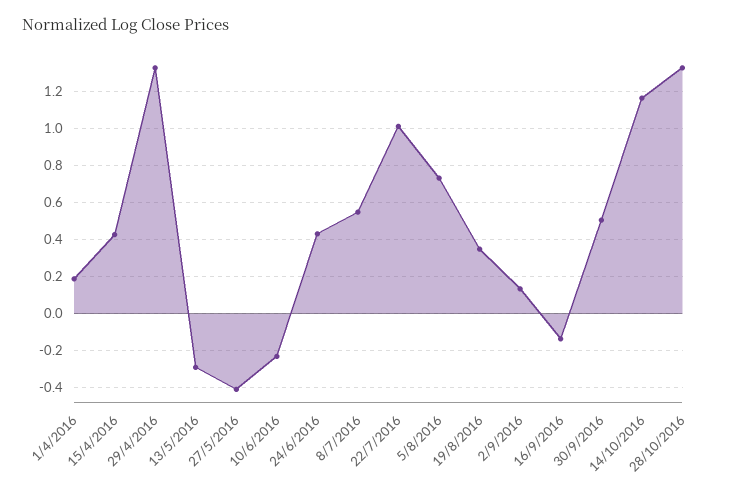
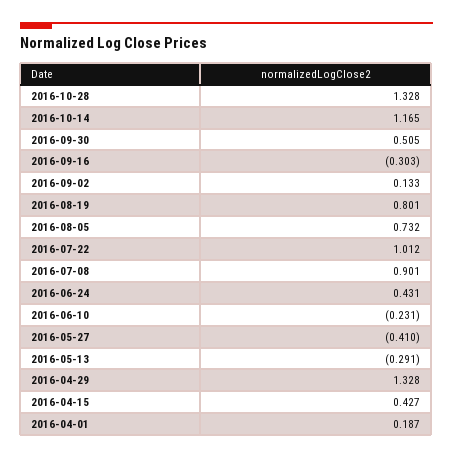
  {
    "1/4/2016": 0.187,
    "15/4/2016": 0.427,
    "29/4/2016": 1.328,
    "13/5/2016": -0.291,
    "27/5/2016": -0.41,
    "10/6/2016": -0.231,
    "24/6/2016": 0.431,
-   "8/7/2016": 0.55,
+   "8/7/2016": 0.901,
    "22/7/2016": 1.012,
    "5/8/2016": 0.732,
-   "19/8/2016": 0.35,
+   "19/8/2016": 0.801,
    "2/9/2016": 0.133,
-   "16/9/2016": -0.15,
+   "16/9/2016": -0.303,
    "30/9/2016": 0.505,
    "14/10/2016": 1.165,
    "28/10/2016": 1.328
  }

